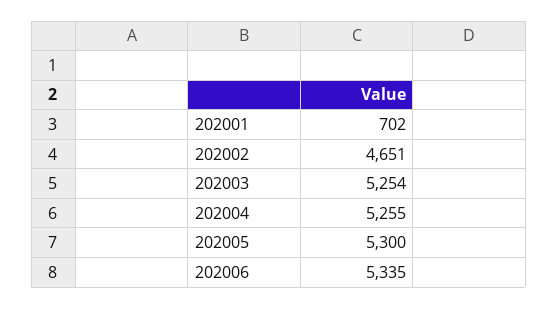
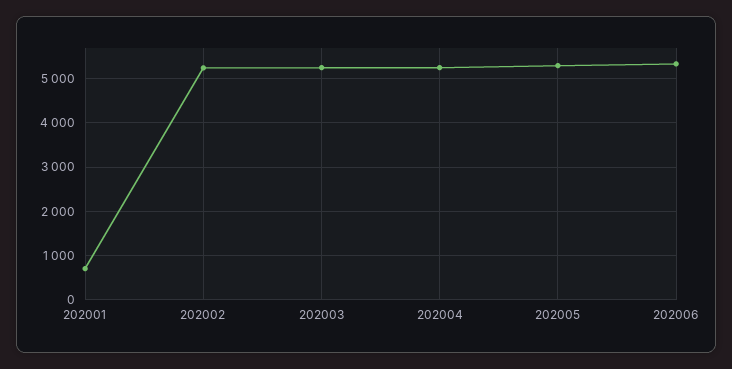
  {
    "202001": 702,
-   "202002": 4651,
+   "202002": 5200,
    "202003": 5254,
    "202004": 5255,
    "202005": 5300,
    "202006": 5335
  }

